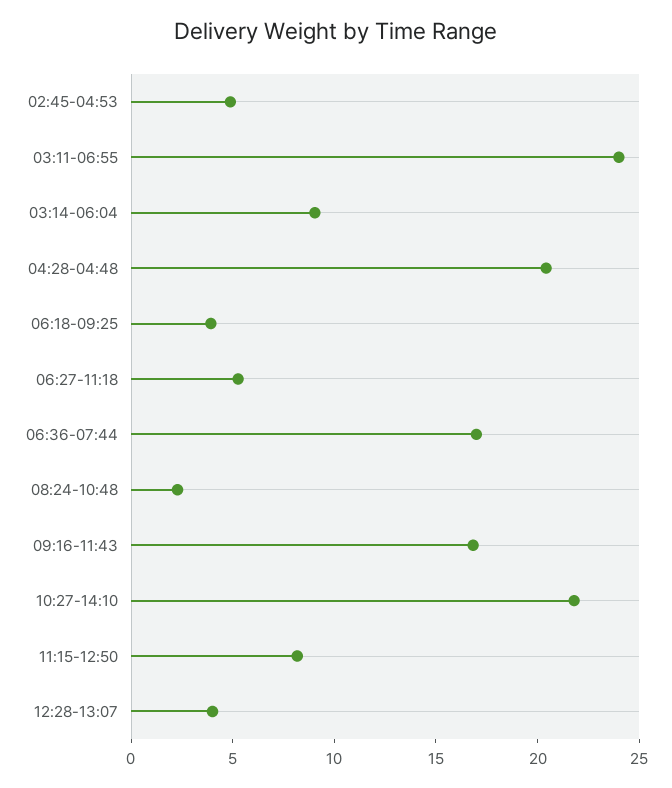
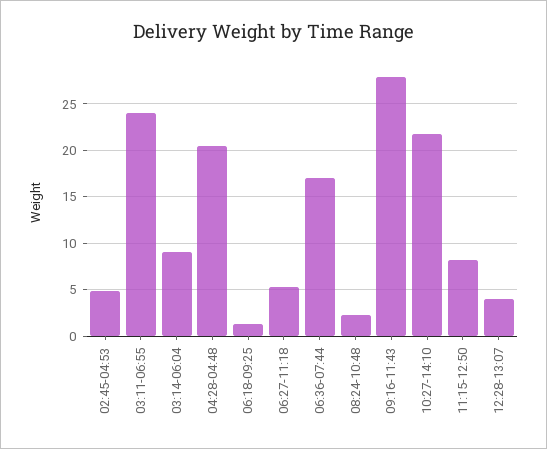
  {
    "02:45-04:53": 5,
    "03:11-06:55": 24,
    "03:14-06:04": 9,
    "04:28-04:48": 20,
-   "06:18-09:25": 4,
+   "06:18-09:25": 1,
    "06:27-11:18": 5,
    "06:36-07:44": 17,
    "08:24-10:48": 2,
-   "09:16-11:43": 17,
+   "09:16-11:43": 28,
    "10:27-14:10": 22,
    "11:15-12:50": 8,
    "12:28-13:07": 4
  }

